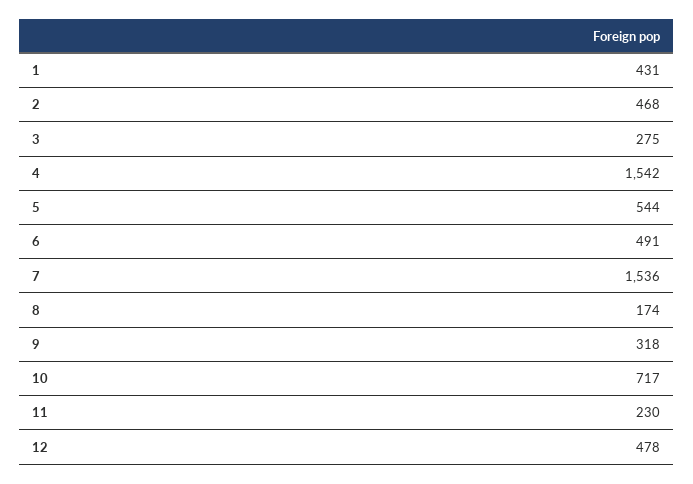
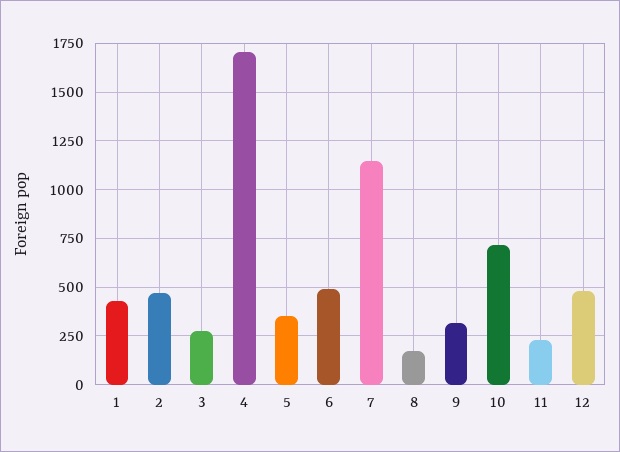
  {
    "1": 431,
    "2": 468,
    "3": 275,
-   "4": 1542,
+   "4": 1700,
-   "5": 544,
+   "5": 350,
    "6": 491,
-   "7": 1536,
+   "7": 1150,
    "8": 174,
    "9": 318,
    "10": 717,
    "11": 230,
    "12": 478
  }

